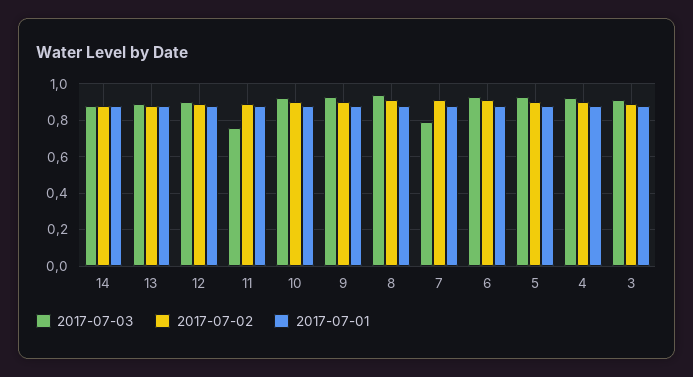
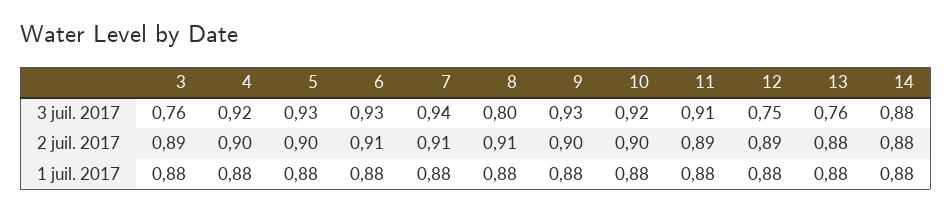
  {
    "2017-07-03": {
      "14": 0.88,
-     "13": 0.9,
+     "13": 0.76,
-     "12": 0.9,
+     "12": 0.75,
-     "11": 0.75,
+     "11": 0.91,
      "10": 0.92,
      "9": 0.93,
-     "8": 0.95,
+     "8": 0.8,
-     "7": 0.8,
+     "7": 0.94,
      "6": 0.93,
      "5": 0.93,
      "4": 0.92,
-     "3": 0.9
+     "3": 0.76
    },
    "2017-07-02": {
      "14": 0.88,
      "13": 0.88,
      "12": 0.89,
      "11": 0.89,
      "10": 0.9,
      "9": 0.9,
      "8": 0.91,
      "7": 0.91,
      "6": 0.91,
      "5": 0.9,
      "4": 0.9,
      "3": 0.89
    },
    "2017-07-01": {
      "14": 0.88,
      "13": 0.88,
      "12": 0.88,
      "11": 0.88,
      "10": 0.88,
      "9": 0.88,
      "8": 0.88,
      "7": 0.88,
      "6": 0.88,
      "5": 0.88,
      "4": 0.88,
      "3": 0.88
    }
  }

